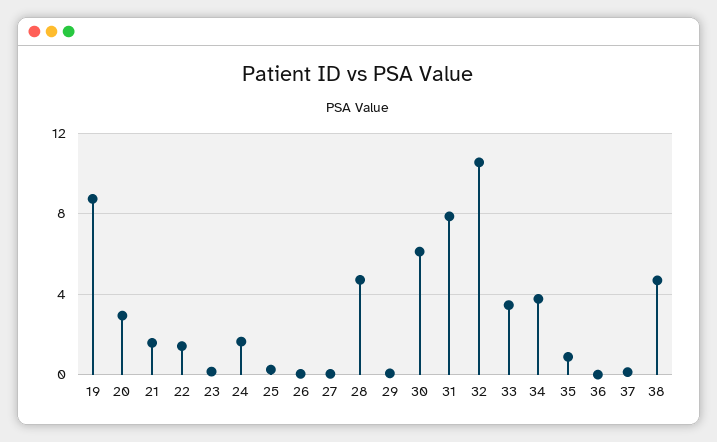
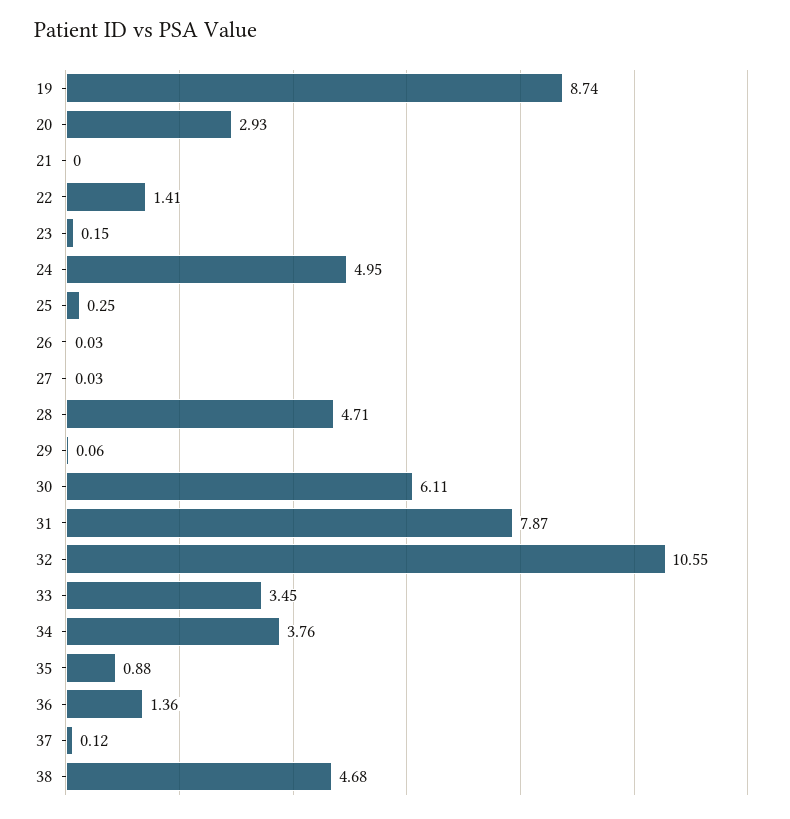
  {
    "19": 8.74,
    "20": 2.93,
-   "21": 1.5,
+   "21": 0,
    "22": 1.41,
    "23": 0.15,
-   "24": 1.5,
+   "24": 4.95,
    "25": 0.25,
    "26": 0.03,
    "27": 0.03,
    "28": 4.71,
    "29": 0.06,
    "30": 6.11,
    "31": 7.87,
    "32": 10.55,
    "33": 3.45,
    "34": 3.76,
    "35": 0.88,
-   "36": 0,
+   "36": 1.36,
    "37": 0.12,
    "38": 4.68
  }

